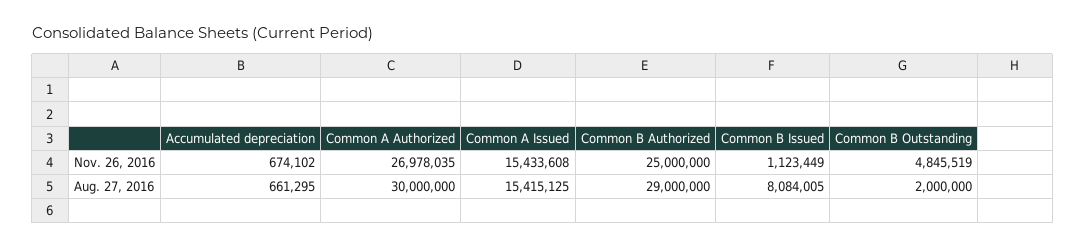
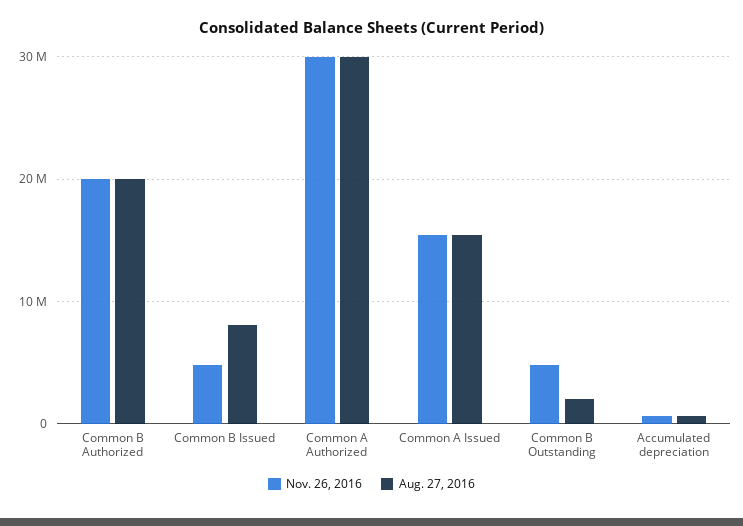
  {
    "Nov. 26, 2016": {
      "Accumulated depreciation": 674102,
-     "Common A Authorized": 26978035,
+     "Common A Authorized": 30000000,
      "Common A Issued": 15433608,
-     "Common B Authorized": 25000000,
+     "Common B Authorized": 20000000,
-     "Common B Issued": 1123449,
+     "Common B Issued": 5000000,
      "Common B Outstanding": 4845519
    },
    "Aug. 27, 2016": {
      "Accumulated depreciation": 661295,
      "Common A Authorized": 30000000,
      "Common A Issued": 15415125,
-     "Common B Authorized": 29000000,
+     "Common B Authorized": 20000000,
      "Common B Issued": 8084005,
      "Common B Outstanding": 2000000
    }
  }

